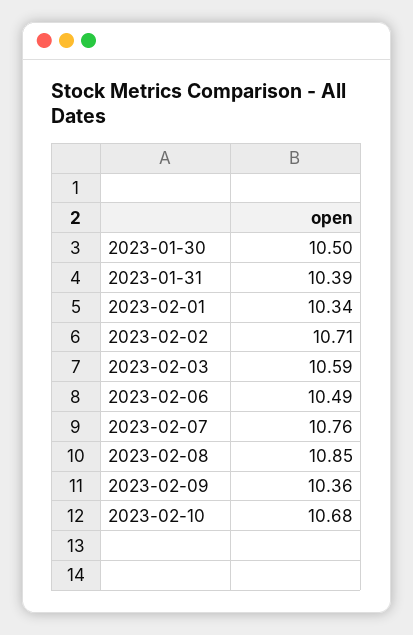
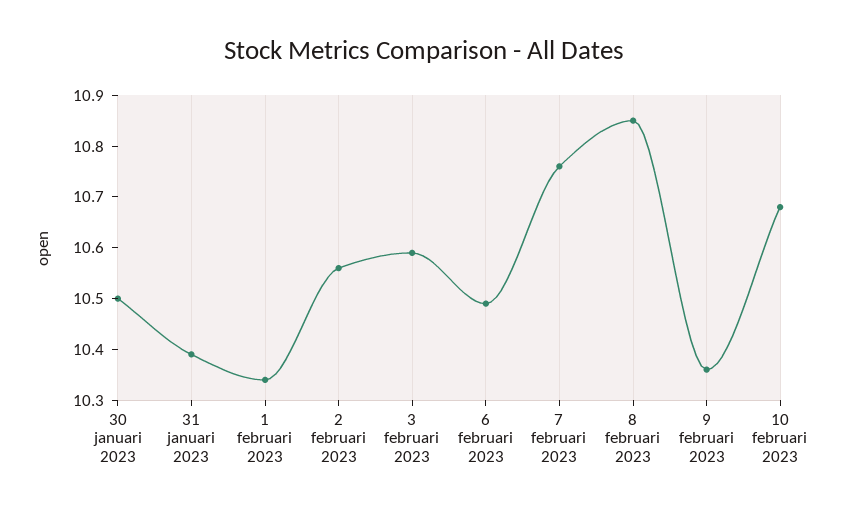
  {
    "2023-01-30": 10.5,
    "2023-01-31": 10.39,
    "2023-02-01": 10.34,
-   "2023-02-02": 10.71,
+   "2023-02-02": 10.55,
    "2023-02-03": 10.59,
    "2023-02-06": 10.49,
    "2023-02-07": 10.76,
    "2023-02-08": 10.85,
    "2023-02-09": 10.36,
    "2023-02-10": 10.68
  }

